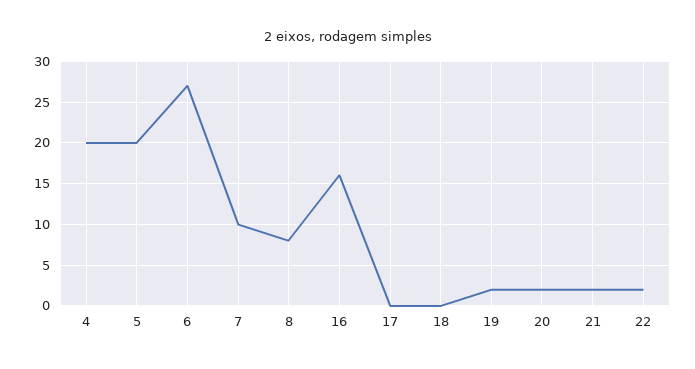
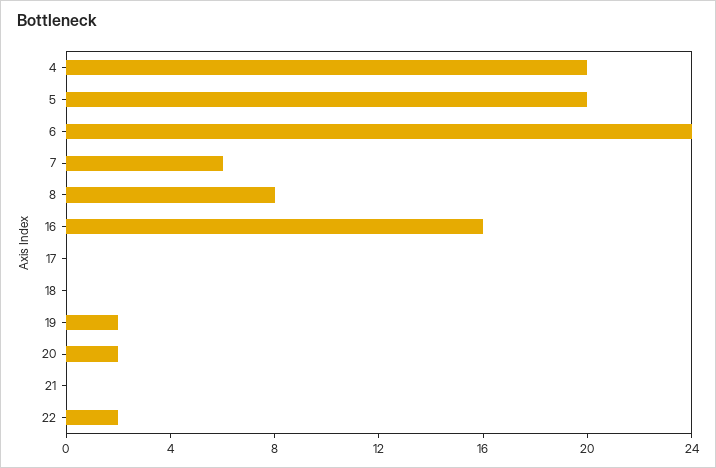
  {
    "4": 20,
    "5": 20,
-   "6": 27,
+   "6": 24,
-   "7": 10,
+   "7": 6,
    "8": 8,
    "16": 16,
    "17": 0,
    "18": 0,
    "19": 2,
    "20": 2,
-   "21": 2,
+   "21": 0,
    "22": 2
  }

